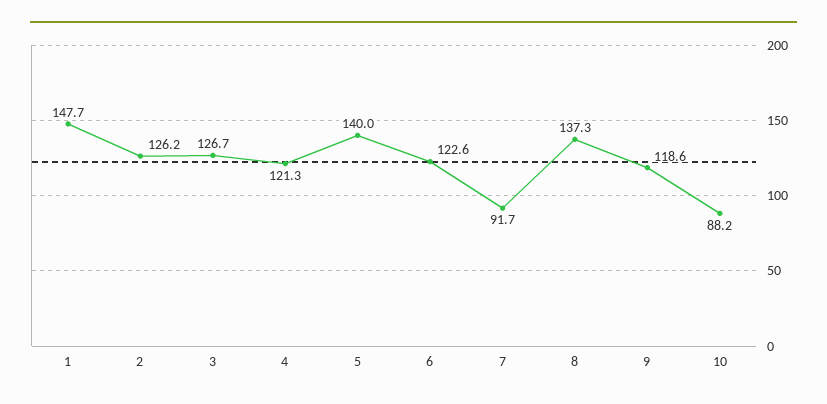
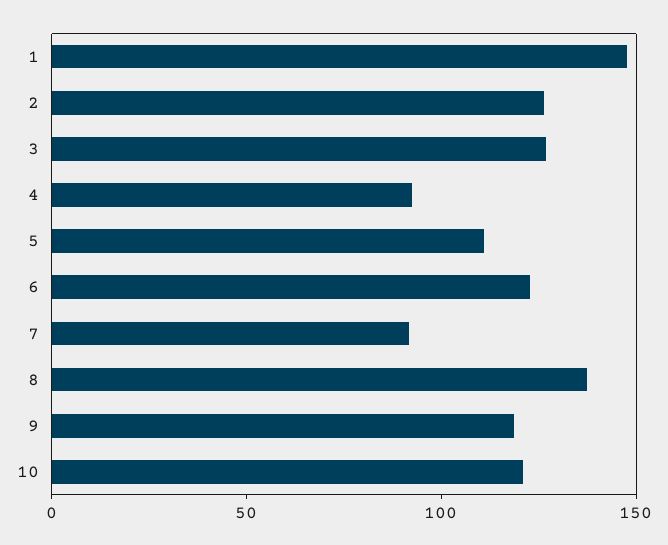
  {
    "1": 147.7,
    "2": 126.2,
    "3": 126.7,
-   "4": 121.3,
+   "4": 90,
-   "5": 140,
+   "5": 110,
    "6": 122.6,
    "7": 91.7,
    "8": 137.3,
    "9": 118.6,
-   "10": 88.2
+   "10": 120
  }

